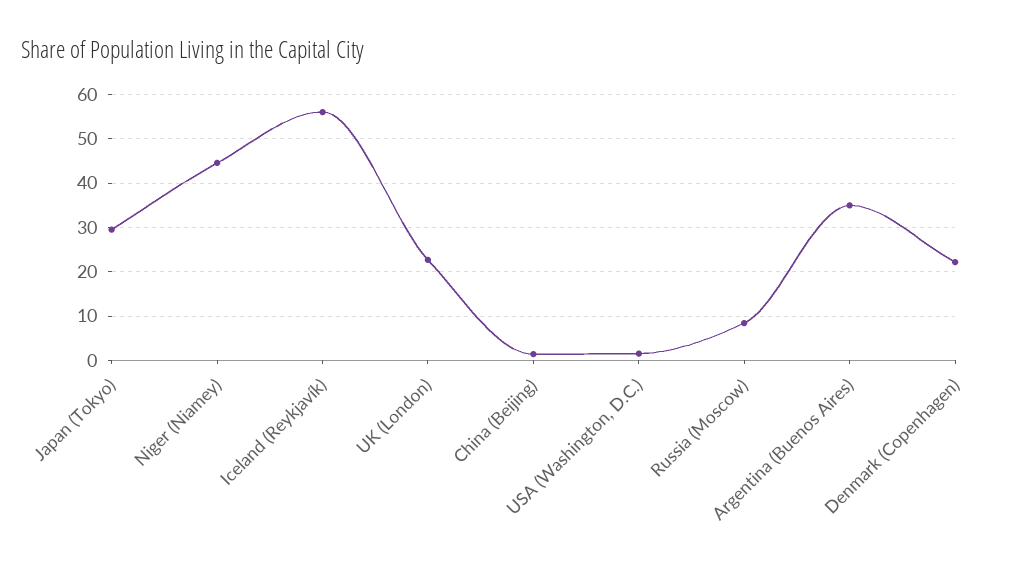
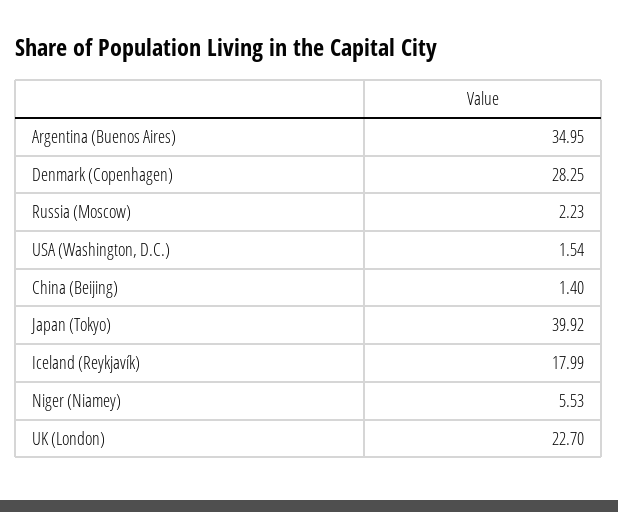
  {
-   "Japan (Tokyo)": 30,
+   "Japan (Tokyo)": 39.92,
-   "Niger (Niamey)": 44,
+   "Niger (Niamey)": 5.53,
-   "Iceland (Reykjavík)": 56,
+   "Iceland (Reykjavík)": 17.99,
    "UK (London)": 22.7,
    "China (Beijing)": 1.4,
    "USA (Washington, D.C.)": 1.54,
-   "Russia (Moscow)": 8,
+   "Russia (Moscow)": 2.23,
    "Argentina (Buenos Aires)": 34.95,
-   "Denmark (Copenhagen)": 22
+   "Denmark (Copenhagen)": 28.25
  }

